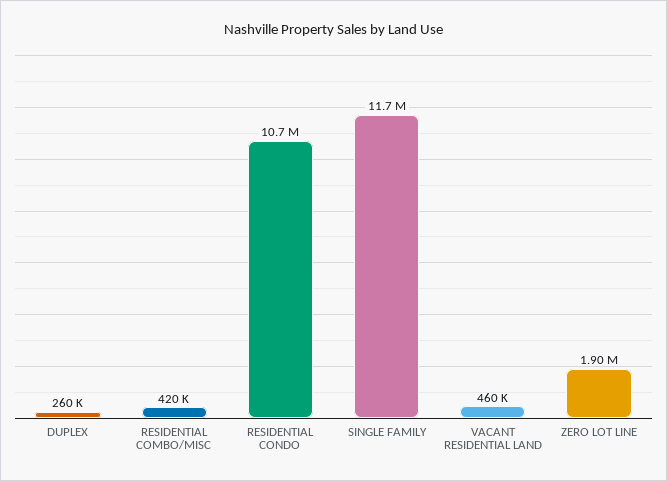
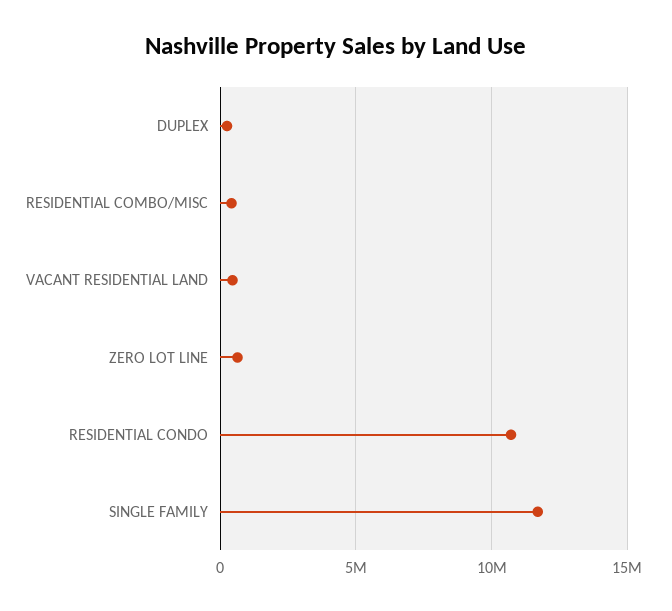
  {
    "DUPLEX": 260000,
    "RESIDENTIAL COMBO/MISC": 420000,
    "RESIDENTIAL CONDO": 10700000,
    "SINGLE FAMILY": 11700000,
    "VACANT RESIDENTIAL LAND": 460000,
-   "ZERO LOT LINE": 1900000
+   "ZERO LOT LINE": 500000
  }

